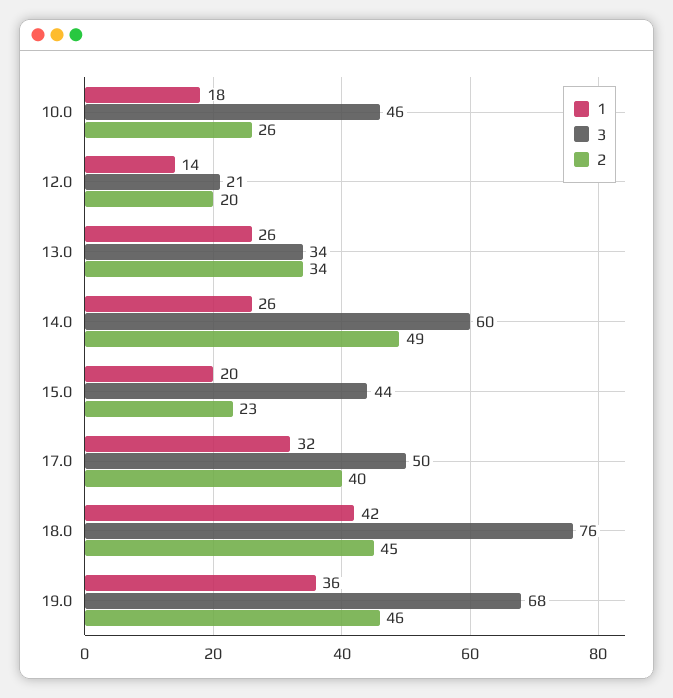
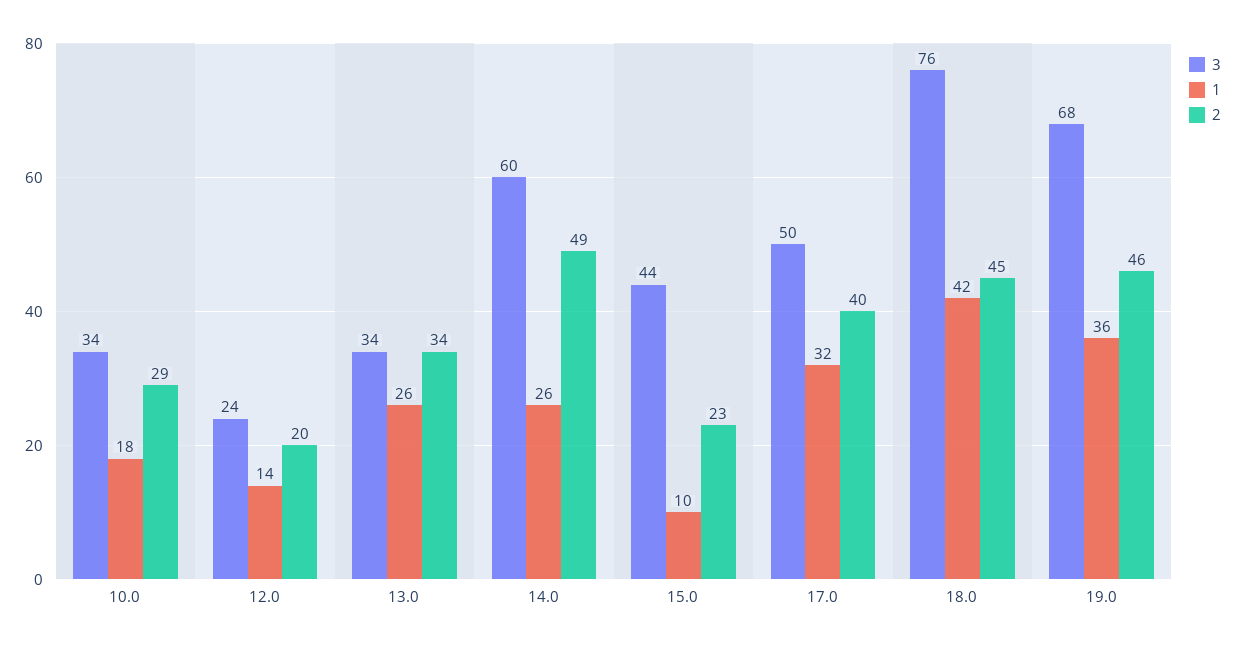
  {
    "1": {
      "10.0": 18,
      "12.0": 14,
      "13.0": 26,
      "14.0": 26,
-     "15.0": 20,
+     "15.0": 10,
      "17.0": 32,
      "18.0": 42,
      "19.0": 36
    },
    "3": {
-     "10.0": 46,
+     "10.0": 34,
-     "12.0": 21,
+     "12.0": 24,
      "13.0": 34,
      "14.0": 60,
      "15.0": 44,
      "17.0": 50,
      "18.0": 76,
      "19.0": 68
    },
    "2": {
-     "10.0": 26,
+     "10.0": 29,
      "12.0": 20,
      "13.0": 34,
      "14.0": 49,
      "15.0": 23,
      "17.0": 40,
      "18.0": 45,
      "19.0": 46
    }
  }

